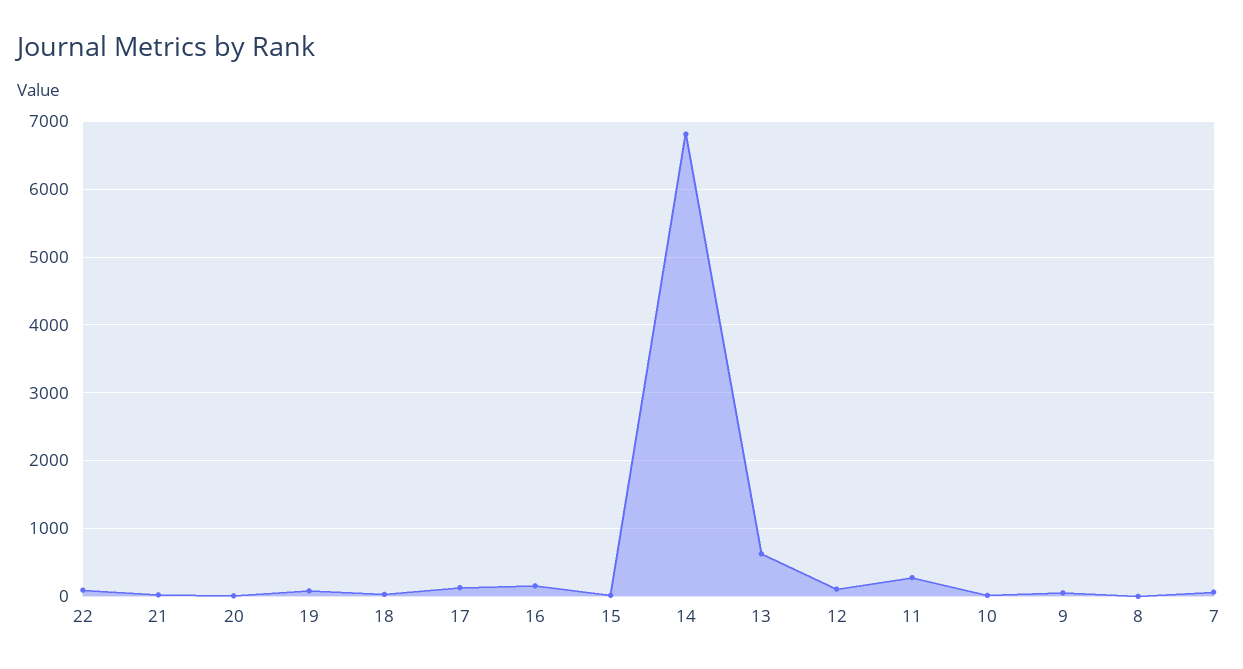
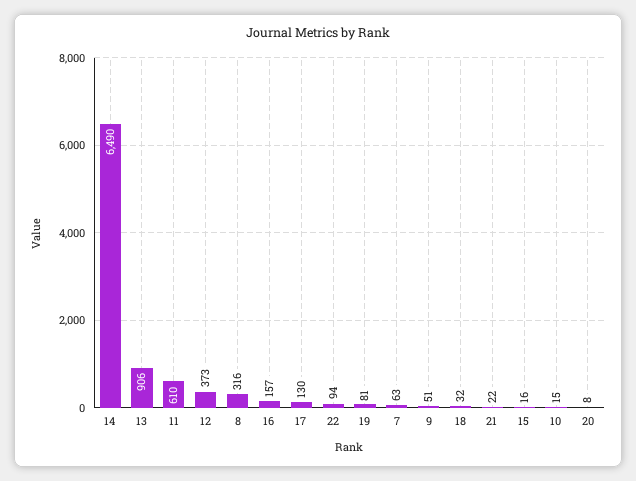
  {
    "22": 94,
    "21": 22,
    "20": 8,
    "19": 81,
    "18": 32,
    "17": 130,
    "16": 157,
    "15": 16,
-   "14": 6800,
+   "14": 6490,
-   "13": 600,
+   "13": 906,
-   "12": 100,
+   "12": 373,
-   "11": 300,
+   "11": 610,
    "10": 15,
    "9": 51,
-   "8": 0,
+   "8": 316,
    "7": 63
  }

